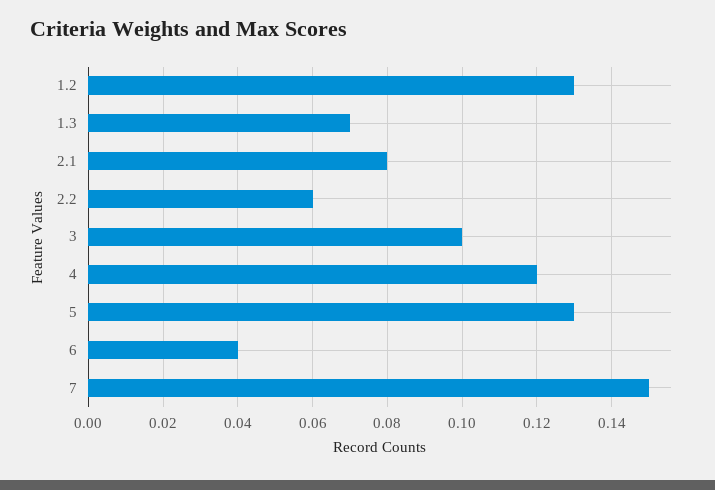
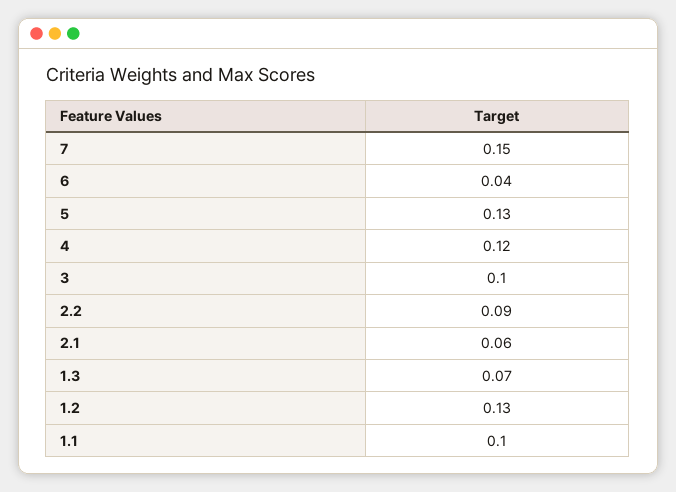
  {
    "1.2": 0.13,
    "1.3": 0.07,
-   "2.1": 0.08,
+   "2.1": 0.06,
-   "2.2": 0.06,
+   "2.2": 0.09,
    "3": 0.1,
    "4": 0.12,
    "5": 0.13,
    "6": 0.04,
-   "7": 0.15
+   "7": 0.15,
+   "1.1": 0.1
  }

